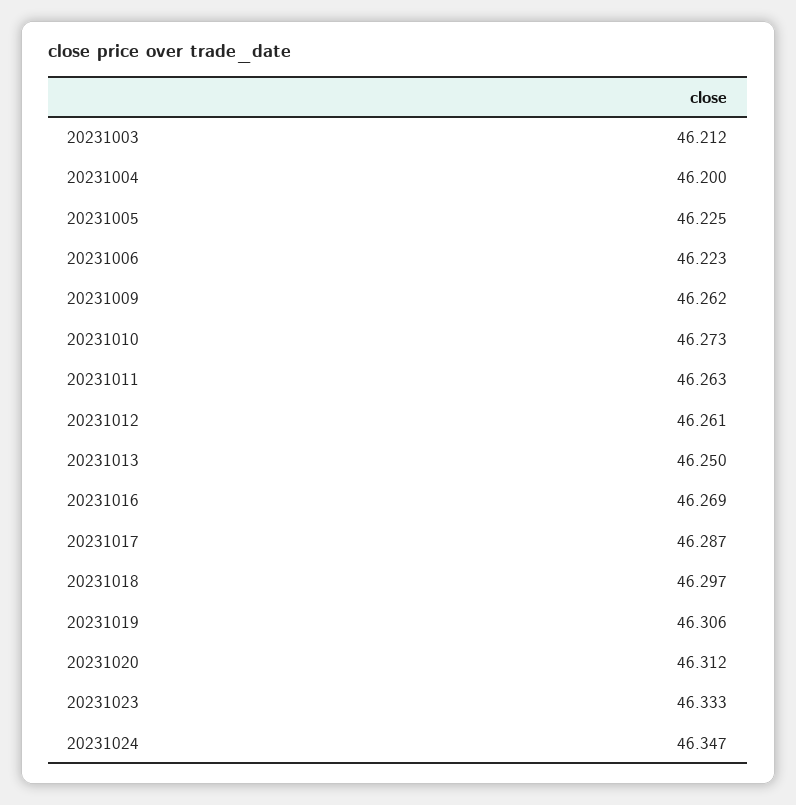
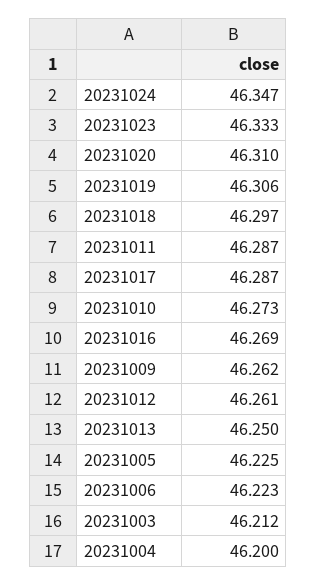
  {
    "20231003": 46.212,
    "20231004": 46.2,
    "20231005": 46.225,
    "20231006": 46.223,
    "20231009": 46.262,
    "20231010": 46.273,
-   "20231011": 46.263,
+   "20231011": 46.287,
    "20231012": 46.261,
    "20231013": 46.25,
    "20231016": 46.269,
    "20231017": 46.287,
    "20231018": 46.297,
    "20231019": 46.306,
-   "20231020": 46.312,
+   "20231020": 46.31,
    "20231023": 46.333,
    "20231024": 46.347
  }

